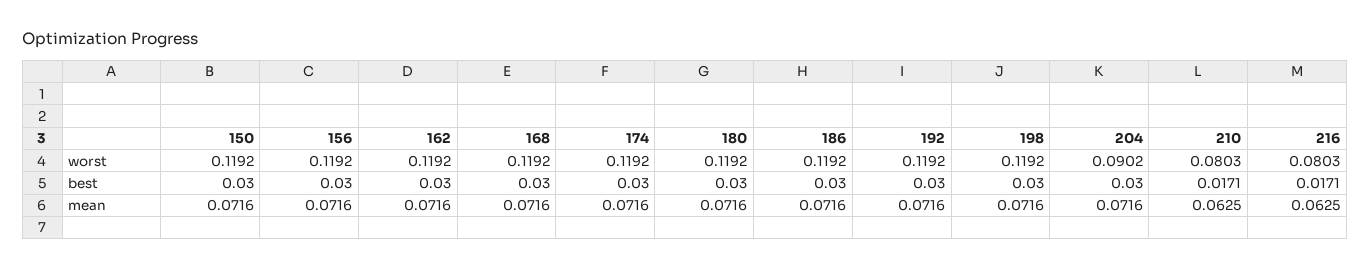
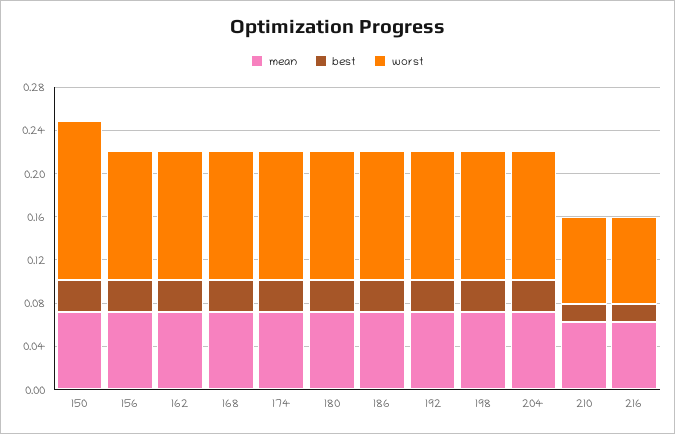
  {
    "worst": {
-     "150": 0.1192,
+     "150": 0.15,
      "156": 0.1192,
      "162": 0.1192,
      "168": 0.1192,
      "174": 0.1192,
      "180": 0.1192,
      "186": 0.1192,
      "192": 0.1192,
      "198": 0.1192,
-     "204": 0.0902,
+     "204": 0.12,
      "210": 0.0803,
      "216": 0.0803
    },
    "best": {
      "150": 0.03,
      "156": 0.03,
      "162": 0.03,
      "168": 0.03,
      "174": 0.03,
      "180": 0.03,
      "186": 0.03,
      "192": 0.03,
      "198": 0.03,
      "204": 0.03,
      "210": 0.0171,
      "216": 0.0171
    },
    "mean": {
      "150": 0.0716,
      "156": 0.0716,
      "162": 0.0716,
      "168": 0.0716,
      "174": 0.0716,
      "180": 0.0716,
      "186": 0.0716,
      "192": 0.0716,
      "198": 0.0716,
      "204": 0.0716,
      "210": 0.0625,
      "216": 0.0625
    }
  }

